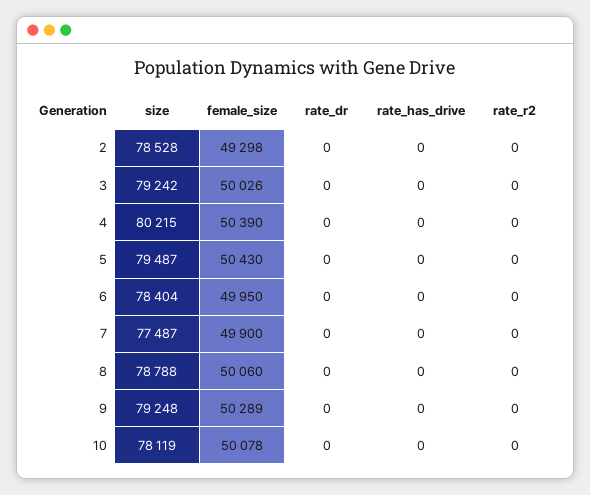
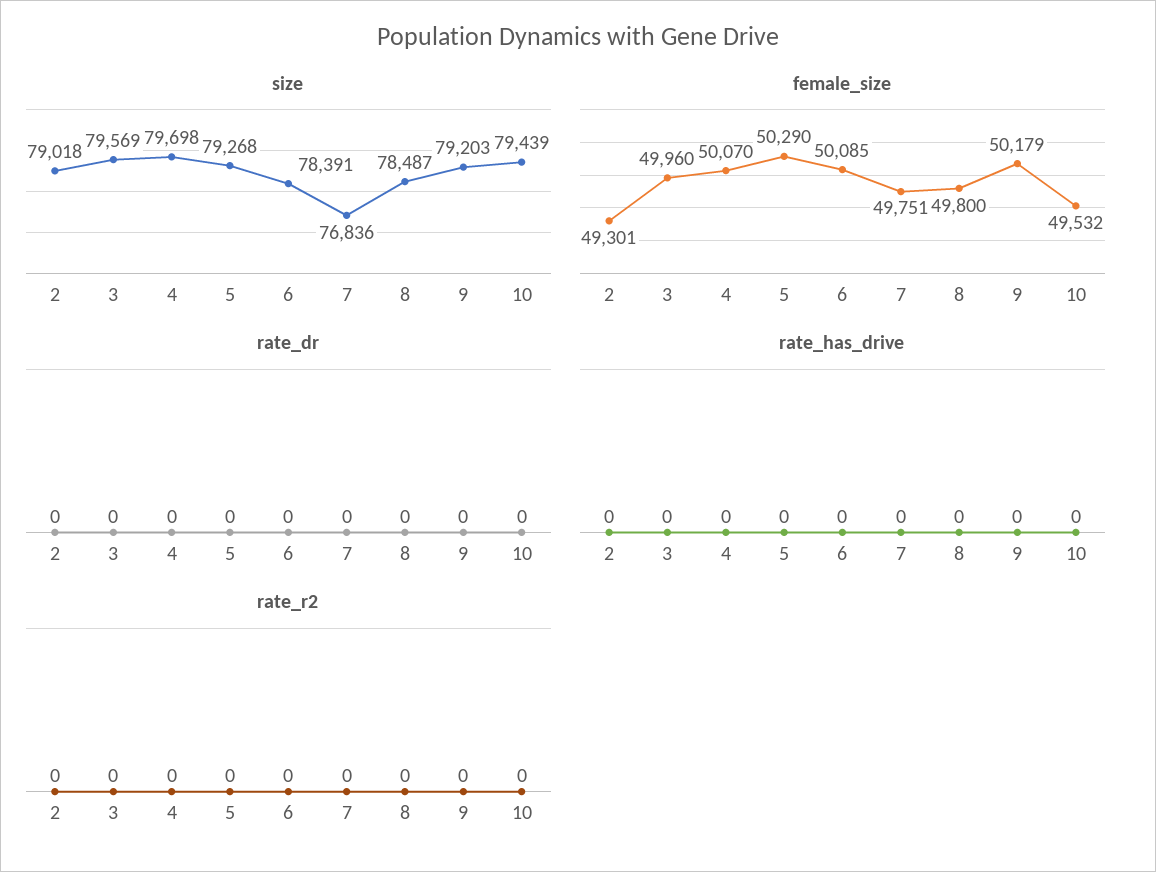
  {
    "size": {
-     "2": 78528,
+     "2": 79018,
-     "3": 79242,
+     "3": 79569,
-     "4": 80215,
+     "4": 79698,
-     "5": 79487,
+     "5": 79268,
-     "6": 78404,
+     "6": 78391,
-     "7": 77487,
+     "7": 76836,
-     "8": 78788,
+     "8": 78487,
-     "9": 79248,
+     "9": 79203,
-     "10": 78119
+     "10": 79439
    },
    "female_size": {
-     "2": 49298,
+     "2": 49301,
-     "3": 50026,
+     "3": 49960,
-     "4": 50390,
+     "4": 50070,
-     "5": 50430,
+     "5": 50290,
-     "6": 49950,
+     "6": 50085,
-     "7": 49900,
+     "7": 49751,
-     "8": 50060,
+     "8": 49800,
-     "9": 50289,
+     "9": 50179,
-     "10": 50078
+     "10": 49532
    },
    "rate_dr": {
      "2": 0,
      "3": 0,
      "4": 0,
      "5": 0,
      "6": 0,
      "7": 0,
      "8": 0,
      "9": 0,
      "10": 0
    },
    "rate_has_drive": {
      "2": 0,
      "3": 0,
      "4": 0,
      "5": 0,
      "6": 0,
      "7": 0,
      "8": 0,
      "9": 0,
      "10": 0
    },
    "rate_r2": {
      "2": 0,
      "3": 0,
      "4": 0,
      "5": 0,
      "6": 0,
      "7": 0,
      "8": 0,
      "9": 0,
      "10": 0
    }
  }

